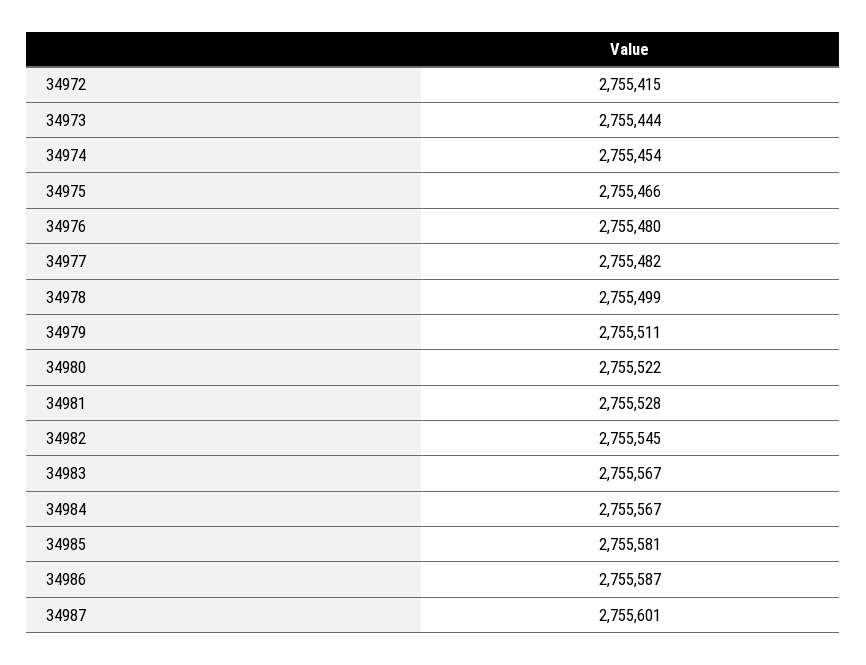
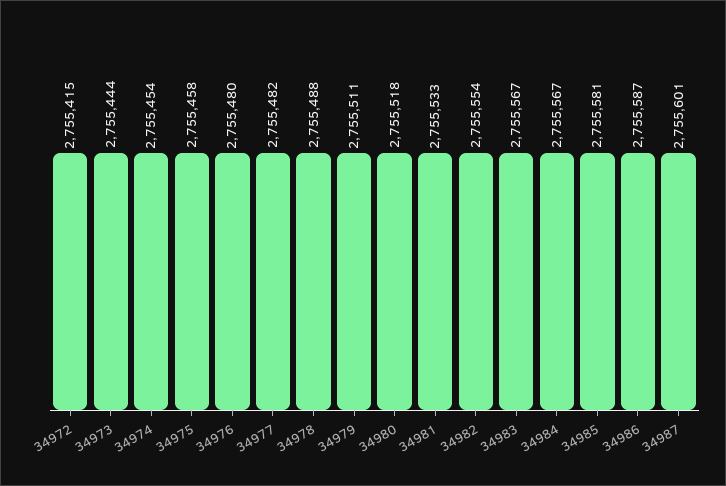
  {
    "34972": 2755415,
    "34973": 2755444,
    "34974": 2755454,
-   "34975": 2755466,
+   "34975": 2755458,
    "34976": 2755480,
    "34977": 2755482,
-   "34978": 2755499,
+   "34978": 2755488,
    "34979": 2755511,
-   "34980": 2755522,
+   "34980": 2755518,
-   "34981": 2755528,
+   "34981": 2755533,
-   "34982": 2755545,
+   "34982": 2755554,
    "34983": 2755567,
    "34984": 2755567,
    "34985": 2755581,
    "34986": 2755587,
    "34987": 2755601
  }

